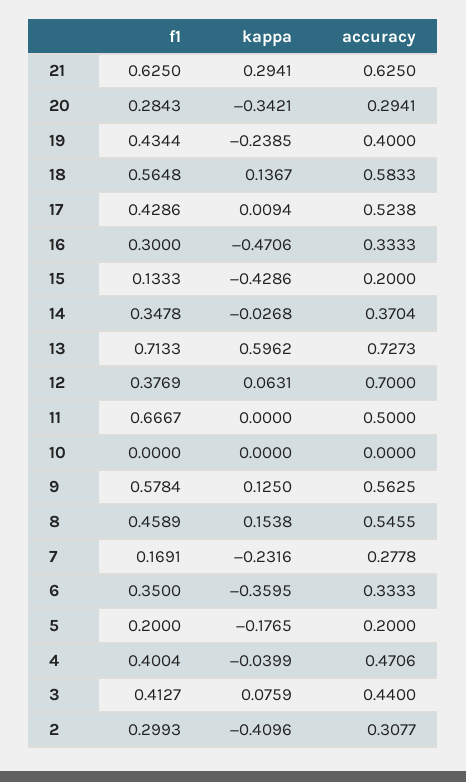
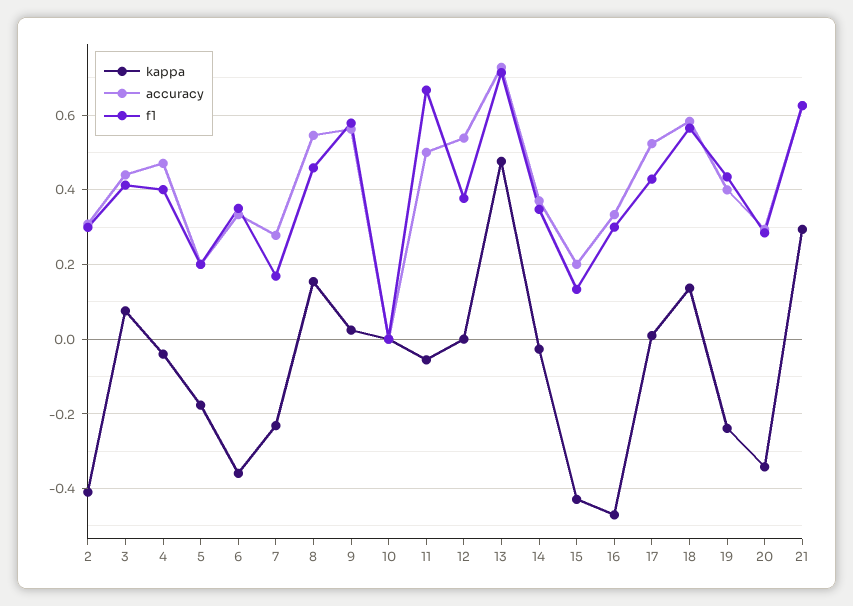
  {
    "f1": {
      "21": 0.625,
      "20": 0.2843,
      "19": 0.4344,
      "18": 0.5648,
      "17": 0.4286,
      "16": 0.3,
      "15": 0.1333,
      "14": 0.3478,
      "13": 0.7133,
      "12": 0.3769,
      "11": 0.6667,
      "10": 0,
      "9": 0.5784,
      "8": 0.4589,
      "7": 0.1691,
      "6": 0.35,
      "5": 0.2,
      "4": 0.4004,
      "3": 0.4127,
      "2": 0.2993
    },
    "kappa": {
      "21": 0.2941,
      "20": -0.3421,
      "19": -0.2385,
      "18": 0.1367,
      "17": 0.0094,
      "16": -0.4706,
      "15": -0.4286,
      "14": -0.0268,
-     "13": 0.5962,
+     "13": 0.48,
-     "12": 0.0631,
+     "12": 0,
-     "11": 0,
+     "11": -0.06,
      "10": 0,
-     "9": 0.125,
+     "9": 0.02,
      "8": 0.1538,
      "7": -0.2316,
      "6": -0.3595,
      "5": -0.1765,
      "4": -0.0399,
      "3": 0.0759,
      "2": -0.4096
    },
    "accuracy": {
      "21": 0.625,
      "20": 0.2941,
      "19": 0.4,
      "18": 0.5833,
      "17": 0.5238,
      "16": 0.3333,
      "15": 0.2,
      "14": 0.3704,
      "13": 0.7273,
-     "12": 0.7,
+     "12": 0.54,
      "11": 0.5,
      "10": 0,
      "9": 0.5625,
      "8": 0.5455,
      "7": 0.2778,
      "6": 0.3333,
      "5": 0.2,
      "4": 0.4706,
      "3": 0.44,
      "2": 0.3077
    }
  }

